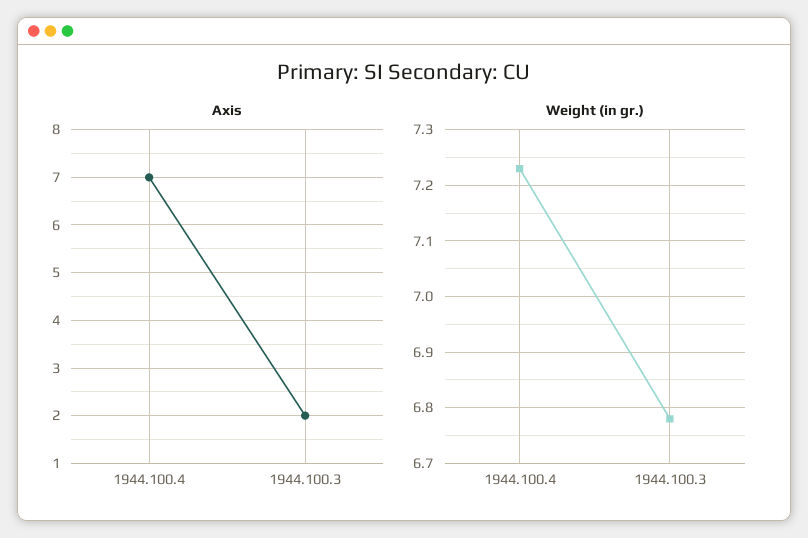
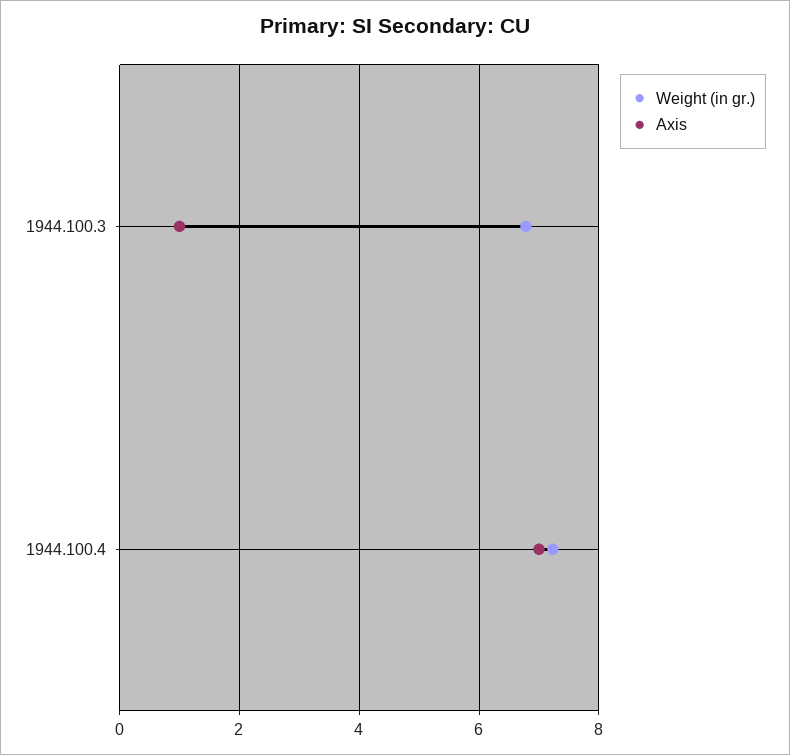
  {
    "Axis": {
      "1944.100.4": 7,
-     "1944.100.3": 2
+     "1944.100.3": 1
    },
    "Weight (in gr.)": {
      "1944.100.4": 7.25,
      "1944.100.3": 6.8
    }
  }

